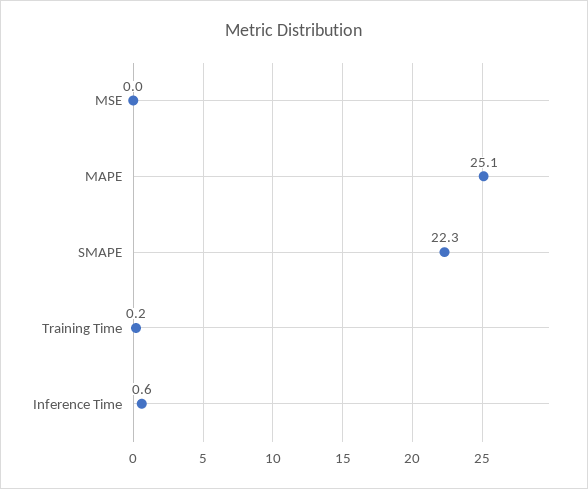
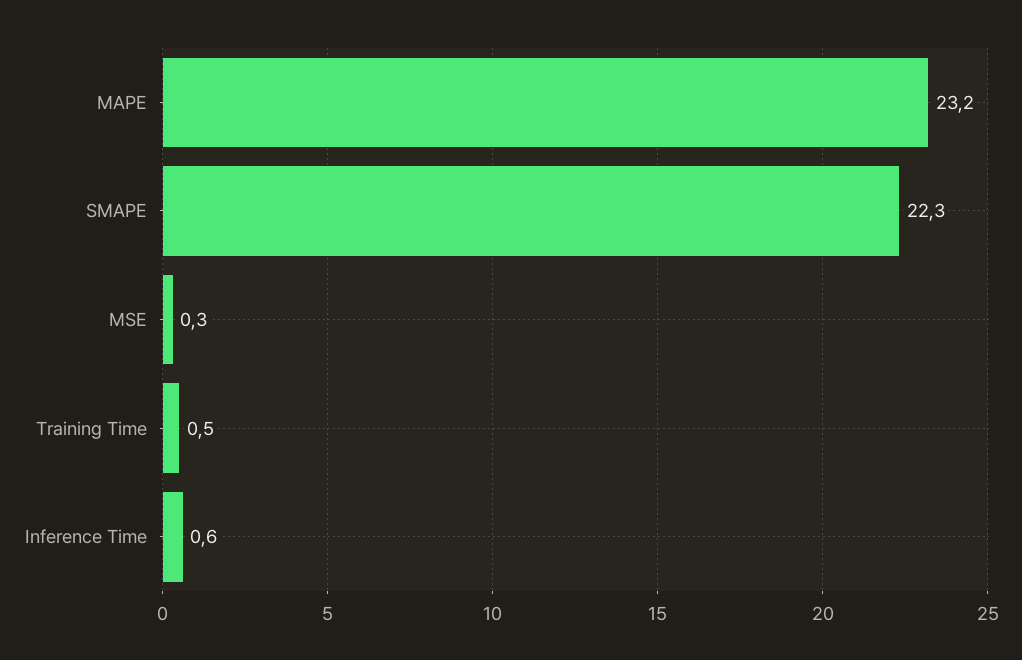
  {
-   "MSE": 0,
+   "MSE": 0.3,
-   "MAPE": 25.1,
+   "MAPE": 23.2,
    "SMAPE": 22.3,
-   "Training Time": 0.2,
+   "Training Time": 0.5,
    "Inference Time": 0.6
  }

